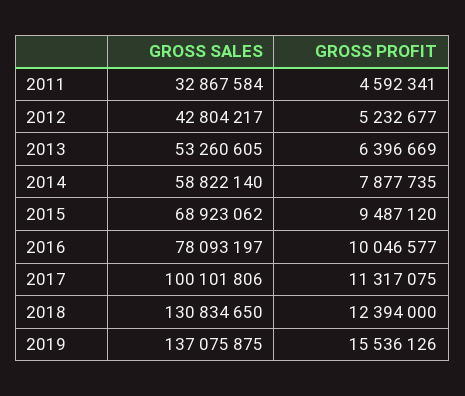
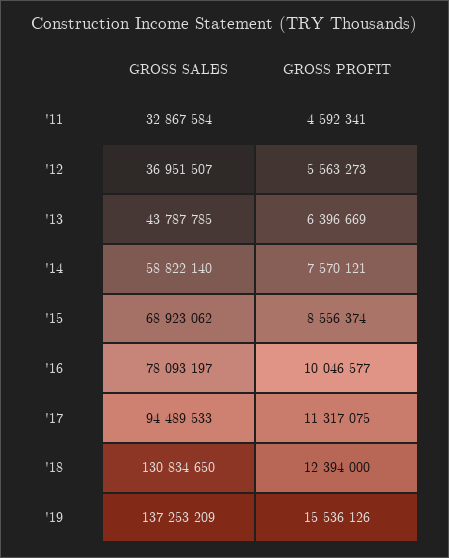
  {
    "GROSS SALES": {
      "2011": 32867584,
-     "2012": 42804217,
+     "2012": 36951507,
-     "2013": 53260605,
+     "2013": 43787785,
      "2014": 58822140,
      "2015": 68923062,
      "2016": 78093197,
-     "2017": 100101806,
+     "2017": 94489533,
      "2018": 130834650,
-     "2019": 137075875
+     "2019": 137253209
    },
    "GROSS PROFIT": {
      "2011": 4592341,
-     "2012": 5232677,
+     "2012": 5563273,
      "2013": 6396669,
-     "2014": 7877735,
+     "2014": 7570121,
-     "2015": 9487120,
+     "2015": 8556374,
      "2016": 10046577,
      "2017": 11317075,
      "2018": 12394000,
      "2019": 15536126
    }
  }

